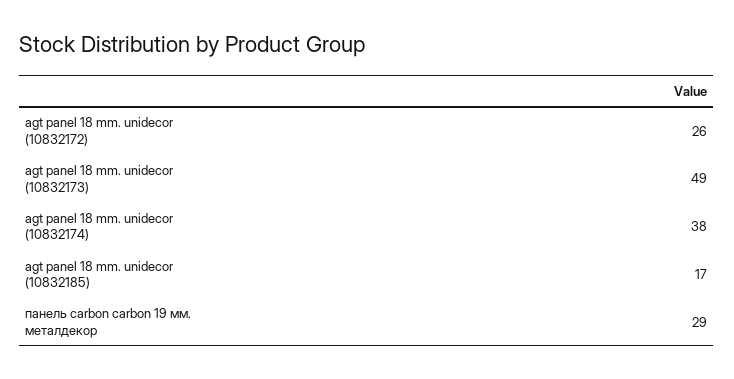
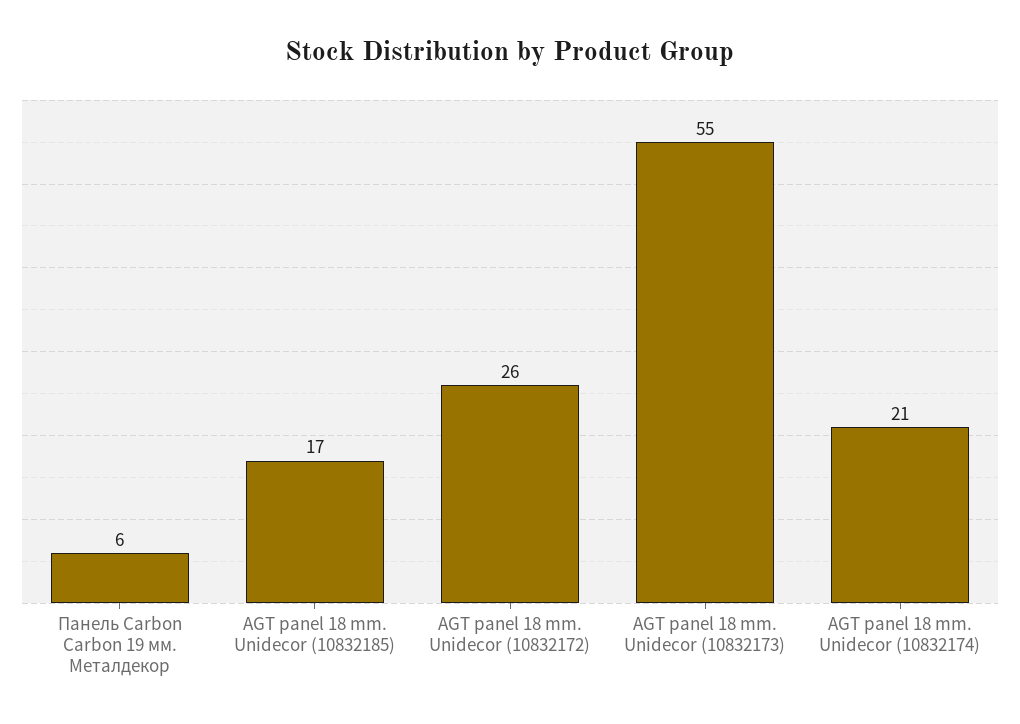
  {
    "agt panel 18 mm. unidecor (10832172)": 26,
-   "agt panel 18 mm. unidecor (10832173)": 49,
+   "agt panel 18 mm. unidecor (10832173)": 55,
-   "agt panel 18 mm. unidecor (10832174)": 38,
+   "agt panel 18 mm. unidecor (10832174)": 21,
    "agt panel 18 mm. unidecor (10832185)": 17,
-   "панель carbon carbon 19 мм. металдекор": 29
+   "панель carbon carbon 19 мм. металдекор": 6
  }

